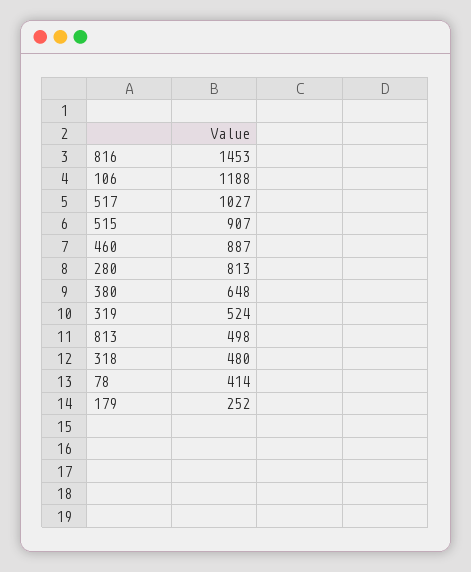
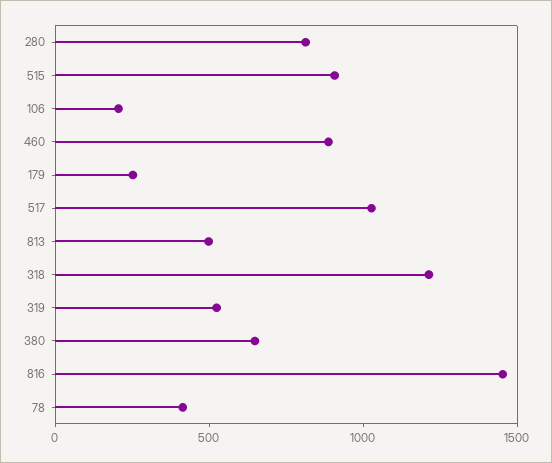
  {
    "816": 1453,
-   "106": 1188,
+   "106": 200,
    "517": 1027,
    "515": 907,
    "460": 887,
    "280": 813,
    "380": 648,
    "319": 524,
    "813": 498,
-   "318": 480,
+   "318": 1200,
    "78": 414,
    "179": 252
  }

